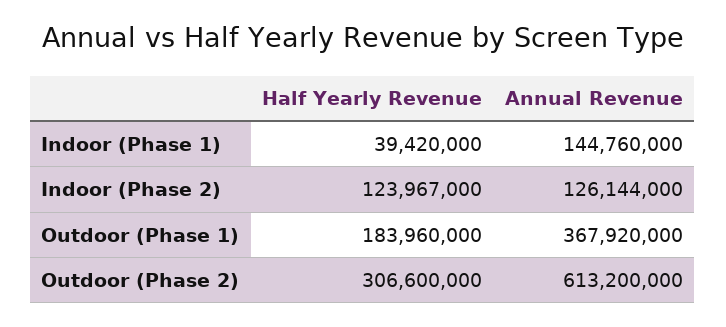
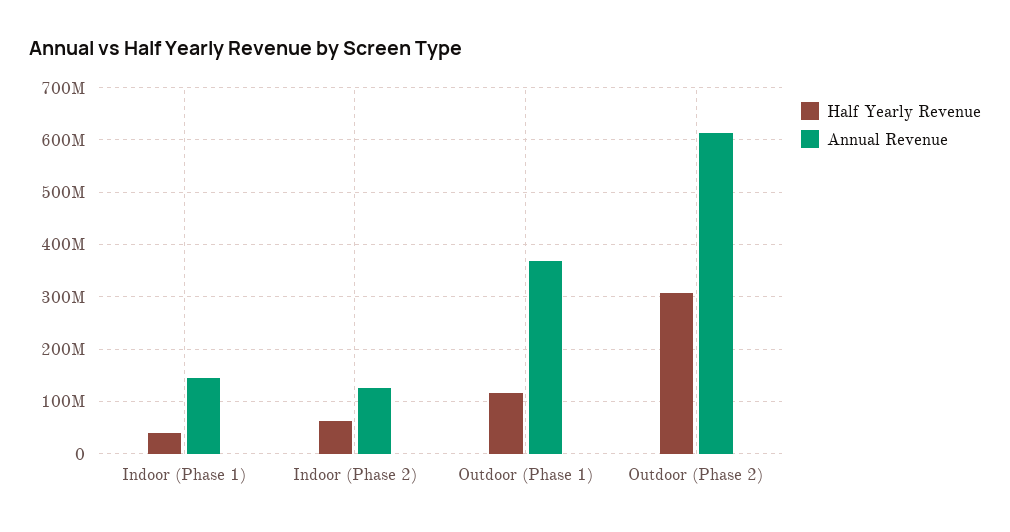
  {
    "Half Yearly Revenue": {
      "Indoor (Phase 1)": 39420000,
-     "Indoor (Phase 2)": 123967000,
+     "Indoor (Phase 2)": 60000000,
-     "Outdoor (Phase 1)": 183960000,
+     "Outdoor (Phase 1)": 120000000,
      "Outdoor (Phase 2)": 306600000
    },
    "Annual Revenue": {
      "Indoor (Phase 1)": 144760000,
      "Indoor (Phase 2)": 126144000,
      "Outdoor (Phase 1)": 367920000,
      "Outdoor (Phase 2)": 613200000
    }
  }

